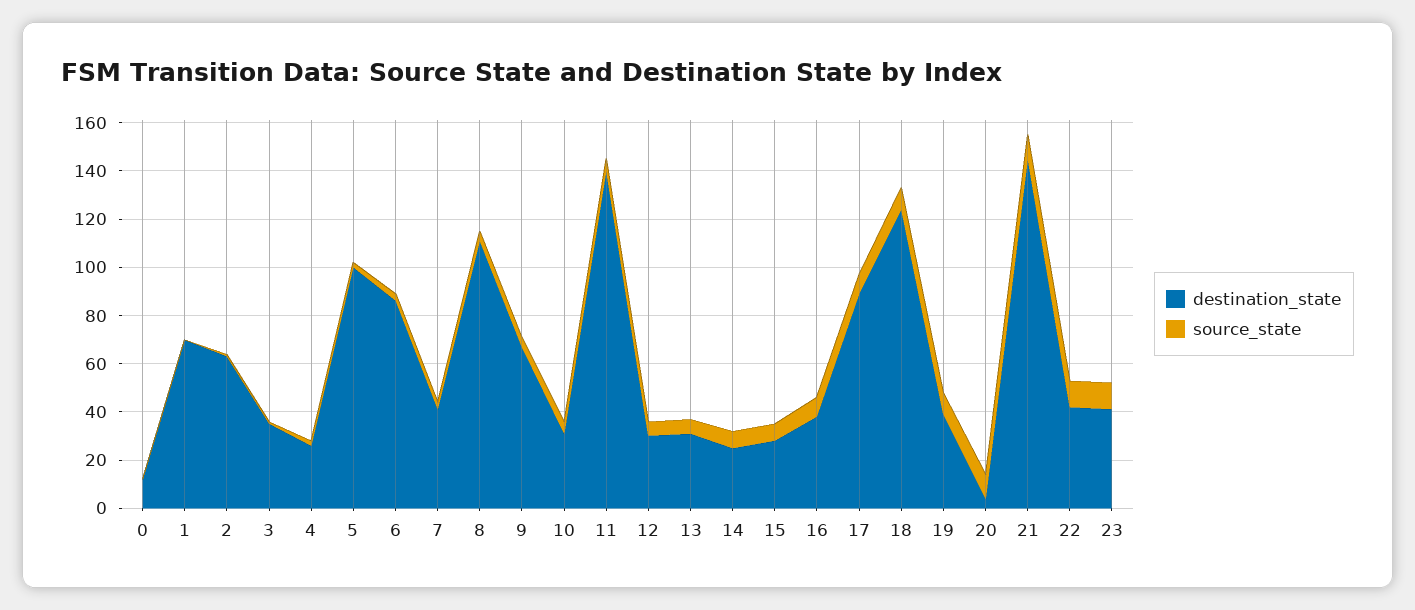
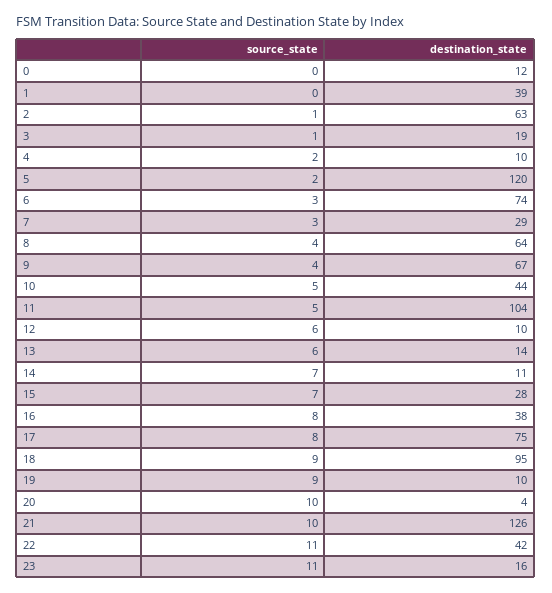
  {
    "destination_state": {
      "0": 12,
-     "1": 70,
+     "1": 39,
      "2": 63,
-     "3": 35,
+     "3": 19,
-     "4": 25,
+     "4": 10,
-     "5": 100,
+     "5": 120,
-     "6": 85,
+     "6": 74,
-     "7": 40,
+     "7": 29,
-     "8": 110,
+     "8": 64,
      "9": 67,
-     "10": 30,
+     "10": 44,
-     "11": 140,
+     "11": 104,
-     "12": 30,
+     "12": 10,
-     "13": 30,
+     "13": 14,
-     "14": 25,
+     "14": 11,
      "15": 28,
      "16": 38,
-     "17": 90,
+     "17": 75,
-     "18": 125,
+     "18": 95,
-     "19": 40,
+     "19": 10,
      "20": 4,
-     "21": 145,
+     "21": 126,
      "22": 42,
-     "23": 40
+     "23": 16
    },
    "source_state": {
      "0": 0,
      "1": 0,
      "2": 1,
      "3": 1,
      "4": 2,
      "5": 2,
      "6": 3,
      "7": 3,
      "8": 4,
      "9": 4,
      "10": 5,
      "11": 5,
      "12": 6,
      "13": 6,
      "14": 7,
      "15": 7,
      "16": 8,
      "17": 8,
      "18": 9,
      "19": 9,
      "20": 10,
      "21": 10,
      "22": 11,
      "23": 11
    }
  }

